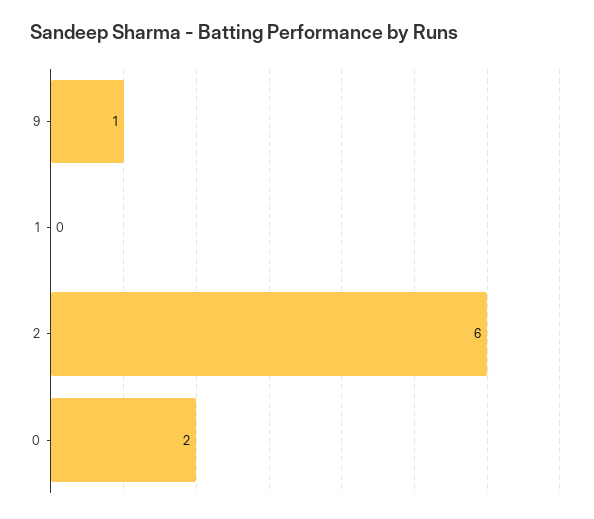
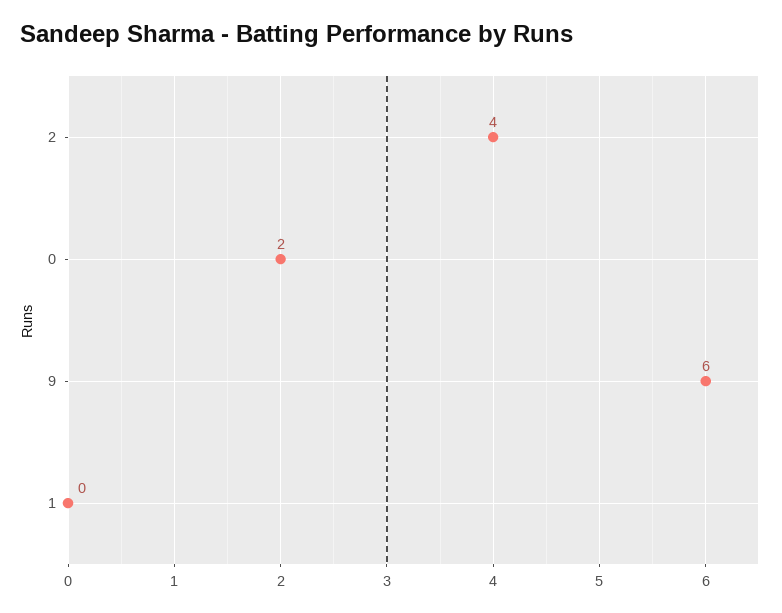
  {
-   "9": 1,
+   "9": 6,
    "1": 0,
-   "2": 6,
+   "2": 4,
    "0": 2
  }

